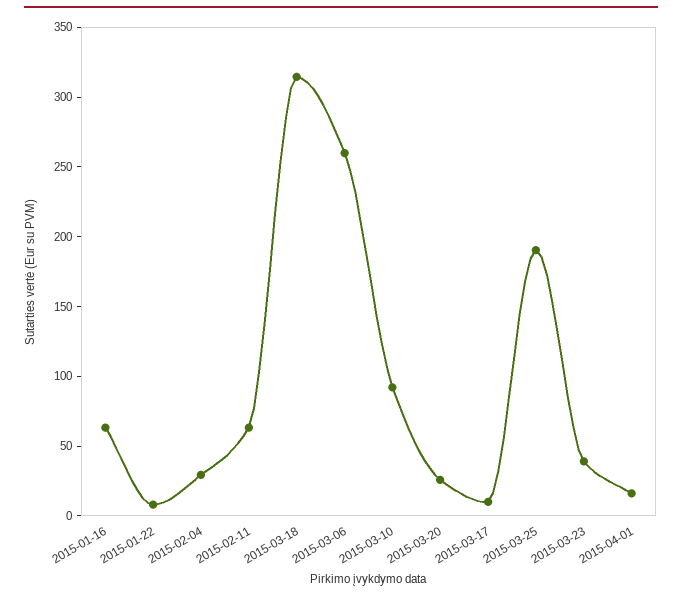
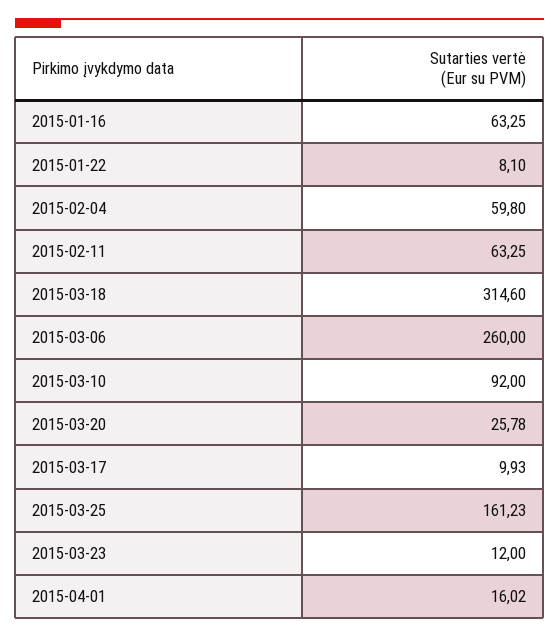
  {
    "2015-01-16": 63.25,
    "2015-01-22": 8.1,
-   "2015-02-04": 30,
+   "2015-02-04": 59.8,
    "2015-02-11": 63.25,
    "2015-03-18": 314.6,
    "2015-03-06": 260,
    "2015-03-10": 92,
    "2015-03-20": 25.78,
    "2015-03-17": 9.93,
-   "2015-03-25": 190,
+   "2015-03-25": 161.23,
-   "2015-03-23": 40,
+   "2015-03-23": 12,
    "2015-04-01": 16.02
  }

